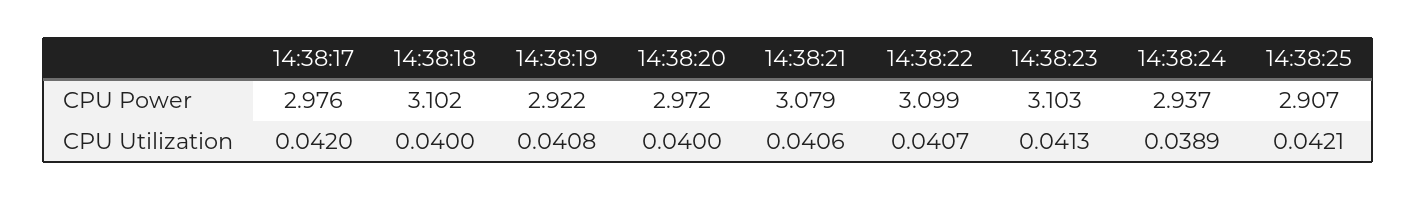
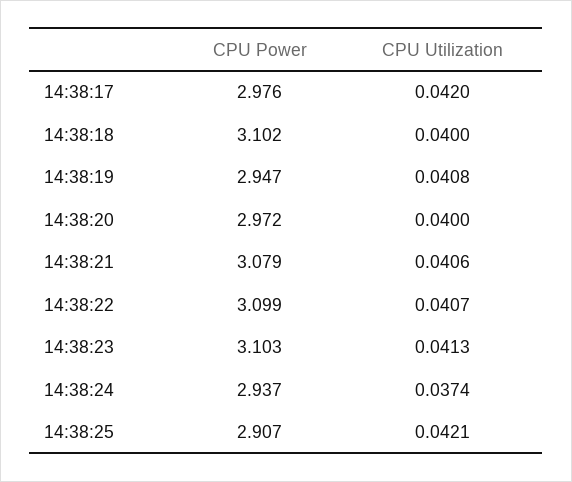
  {
    "14:38:17": {
      "CPU Power": 2.976,
      "CPU Utilization": 0.042
    },
    "14:38:18": {
      "CPU Power": 3.102,
      "CPU Utilization": 0.04
    },
    "14:38:19": {
-     "CPU Power": 2.922,
+     "CPU Power": 2.947,
      "CPU Utilization": 0.0408
    },
    "14:38:20": {
      "CPU Power": 2.972,
      "CPU Utilization": 0.04
    },
    "14:38:21": {
      "CPU Power": 3.079,
      "CPU Utilization": 0.0406
    },
    "14:38:22": {
      "CPU Power": 3.099,
      "CPU Utilization": 0.0407
    },
    "14:38:23": {
      "CPU Power": 3.103,
      "CPU Utilization": 0.0413
    },
    "14:38:24": {
      "CPU Power": 2.937,
-     "CPU Utilization": 0.0389
+     "CPU Utilization": 0.0374
    },
    "14:38:25": {
      "CPU Power": 2.907,
      "CPU Utilization": 0.0421
    }
  }

